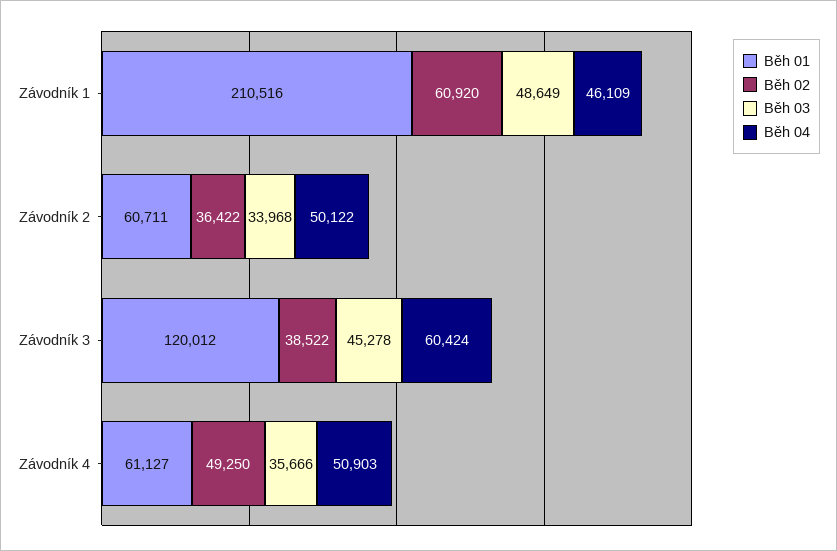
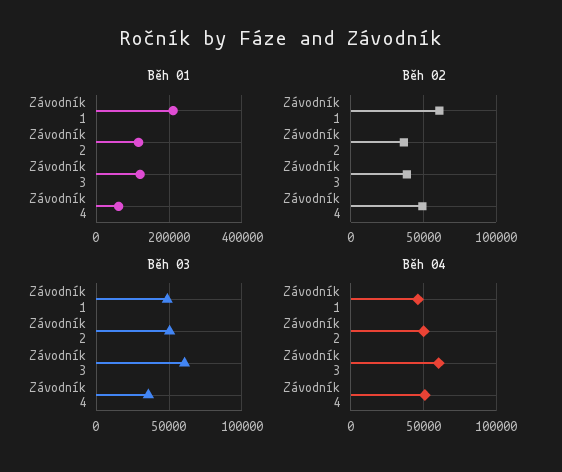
  {
    "Běh 01": {
      "Závodník 1": 210516,
-     "Závodník 2": 60711,
+     "Závodník 2": 120000,
      "Závodník 3": 120012,
      "Závodník 4": 61127
    },
    "Běh 02": {
      "Závodník 1": 60920,
      "Závodník 2": 36422,
      "Závodník 3": 38522,
      "Závodník 4": 49250
    },
    "Běh 03": {
      "Závodník 1": 48649,
-     "Závodník 2": 33968,
+     "Závodník 2": 50000,
-     "Závodník 3": 45278,
+     "Závodník 3": 60000,
      "Závodník 4": 35666
    },
    "Běh 04": {
      "Závodník 1": 46109,
      "Závodník 2": 50122,
      "Závodník 3": 60424,
      "Závodník 4": 50903
    }
  }

